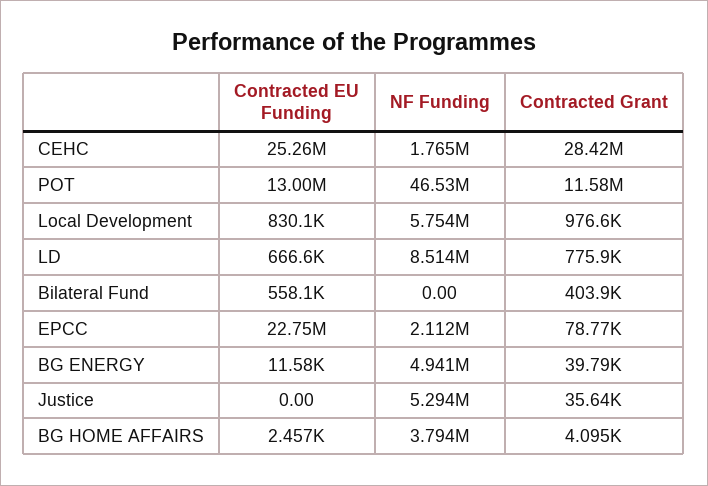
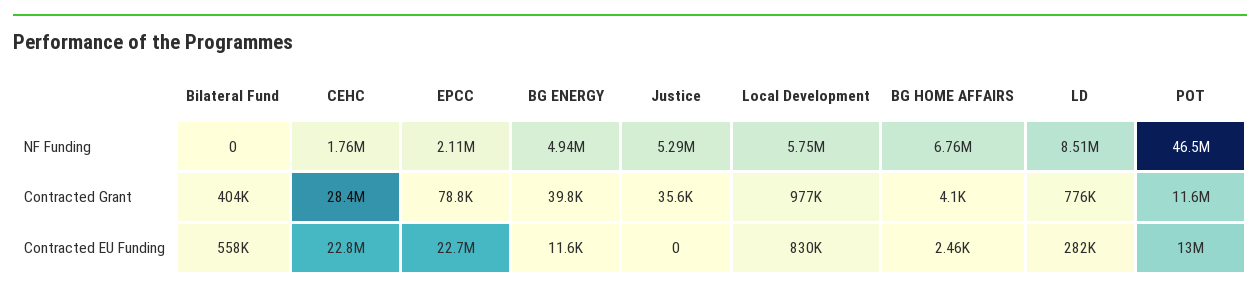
  {
    "Contracted EU Funding": {
-     "CEHC": 25260000,
+     "CEHC": 22800000,
      "POT": 13000000,
      "Local Development": 830100,
-     "LD": 666600,
+     "LD": 282000,
      "Bilateral Fund": 558100,
      "EPCC": 22750000,
      "BG ENERGY": 11580,
      "Justice": 0,
      "BG HOME AFFAIRS": 2457
    },
    "NF Funding": {
      "CEHC": 1765000,
      "POT": 46530000,
      "Local Development": 5754000,
      "LD": 8514000,
      "Bilateral Fund": 0,
      "EPCC": 2112000,
      "BG ENERGY": 4941000,
      "Justice": 5294000,
-     "BG HOME AFFAIRS": 3794000
+     "BG HOME AFFAIRS": 6760000
    },
    "Contracted Grant": {
      "CEHC": 28420000,
      "POT": 11580000,
      "Local Development": 976600,
      "LD": 775900,
      "Bilateral Fund": 403900,
      "EPCC": 78770,
      "BG ENERGY": 39790,
      "Justice": 35640,
      "BG HOME AFFAIRS": 4095
    }
  }

